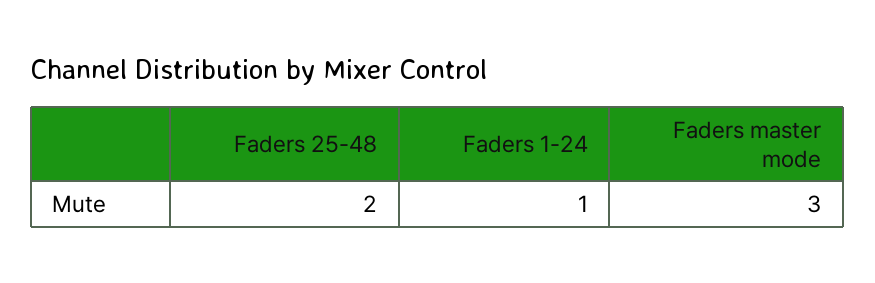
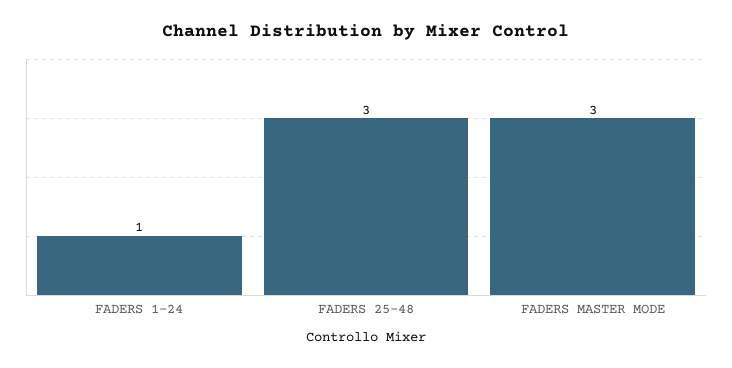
  {
-   "Faders 25-48": 2,
+   "Faders 25-48": 3,
    "Faders 1-24": 1,
    "Faders master mode": 3
  }

